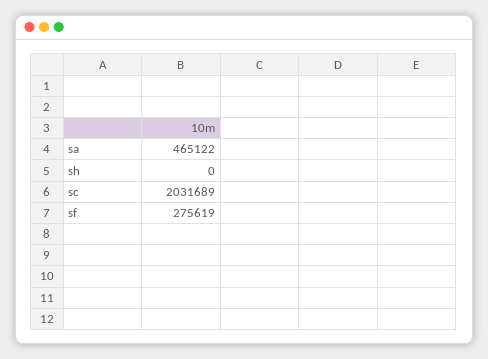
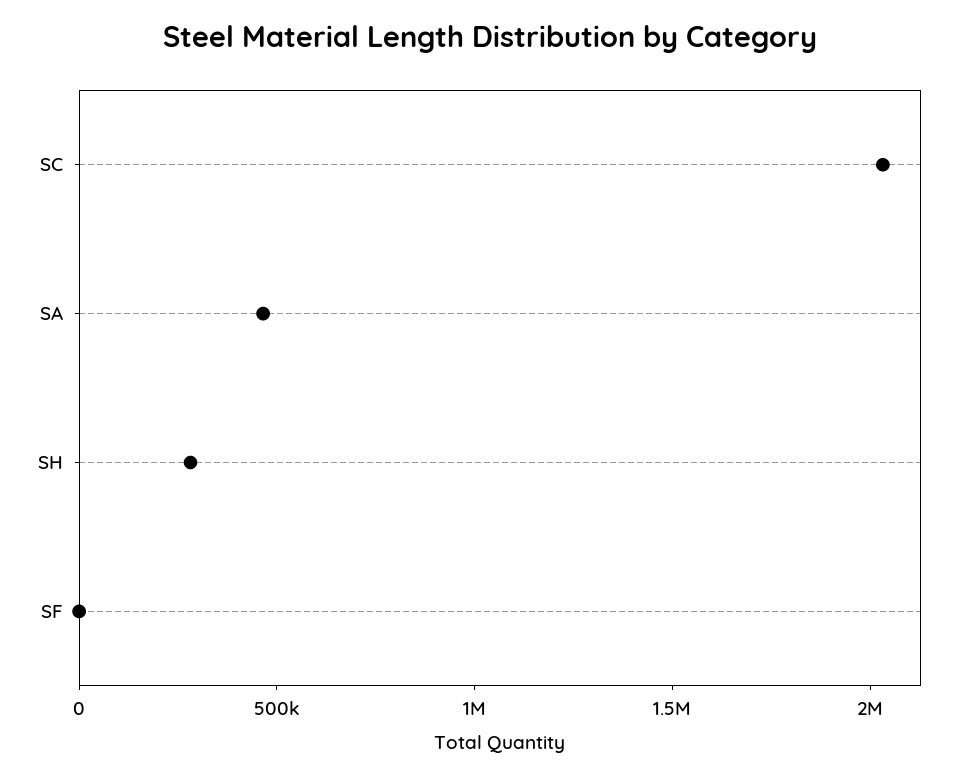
  {
    "sa": 465122,
-   "sh": 0,
+   "sh": 300000,
    "sc": 2031689,
-   "sf": 275619
+   "sf": 0
  }

